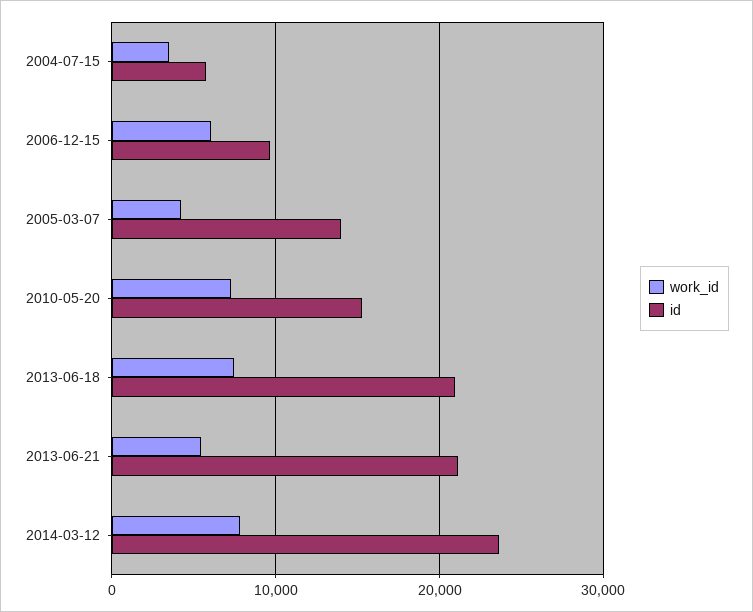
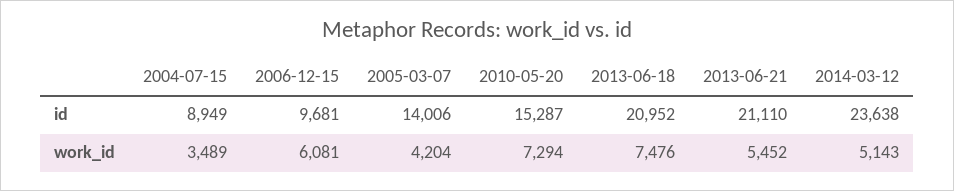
  {
    "work_id": {
      "2004-07-15": 3489,
      "2006-12-15": 6081,
      "2005-03-07": 4204,
      "2010-05-20": 7294,
      "2013-06-18": 7476,
      "2013-06-21": 5452,
-     "2014-03-12": 8000
+     "2014-03-12": 5143
    },
    "id": {
-     "2004-07-15": 6000,
+     "2004-07-15": 8949,
      "2006-12-15": 9681,
      "2005-03-07": 14006,
      "2010-05-20": 15287,
      "2013-06-18": 20952,
      "2013-06-21": 21110,
      "2014-03-12": 23638
    }
  }

